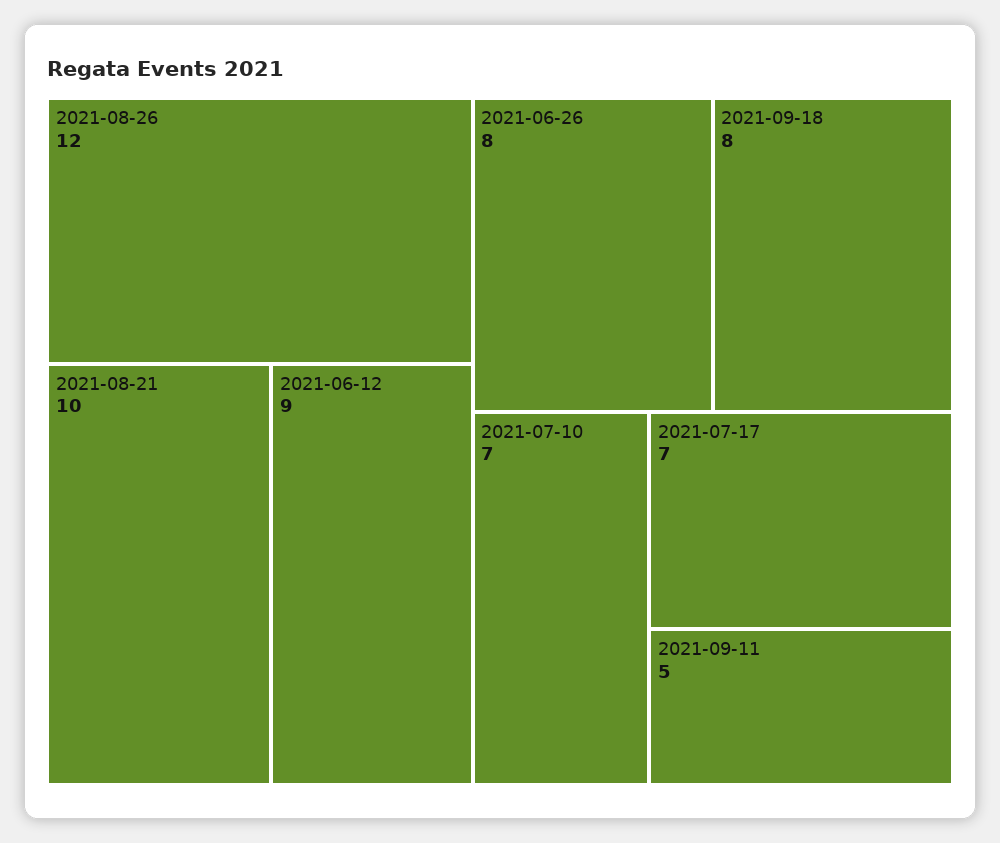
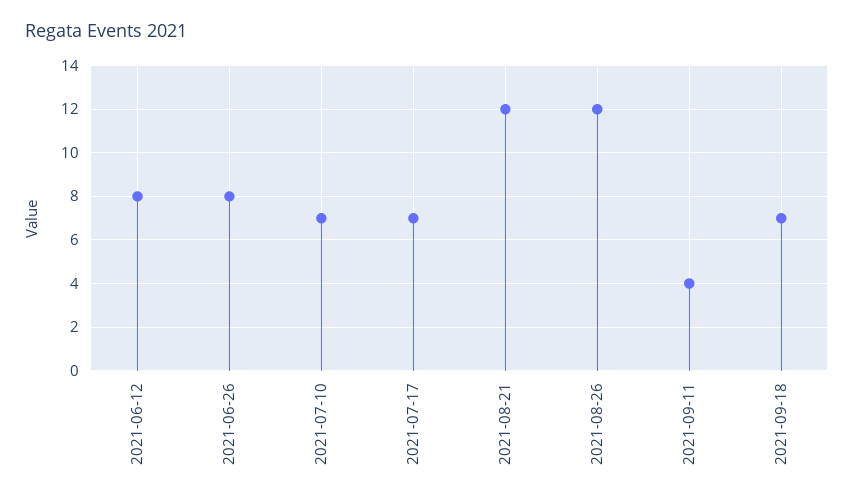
  {
    "2021-08-26": 12,
-   "2021-08-21": 10,
+   "2021-08-21": 12,
-   "2021-06-12": 9,
+   "2021-06-12": 8,
    "2021-06-26": 8,
-   "2021-09-18": 8,
+   "2021-09-18": 7,
    "2021-07-10": 7,
    "2021-07-17": 7,
-   "2021-09-11": 5
+   "2021-09-11": 4
  }

